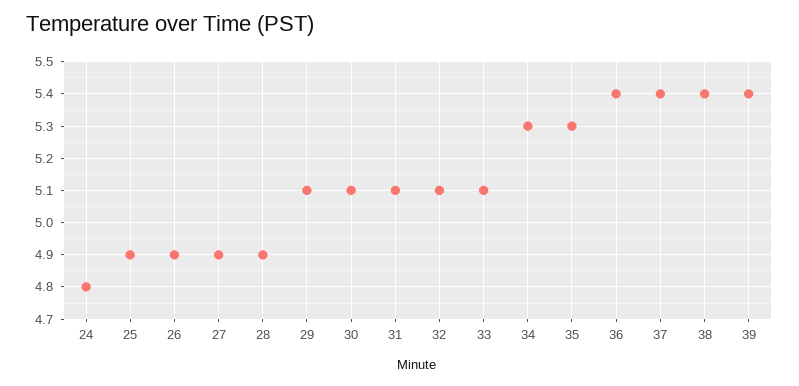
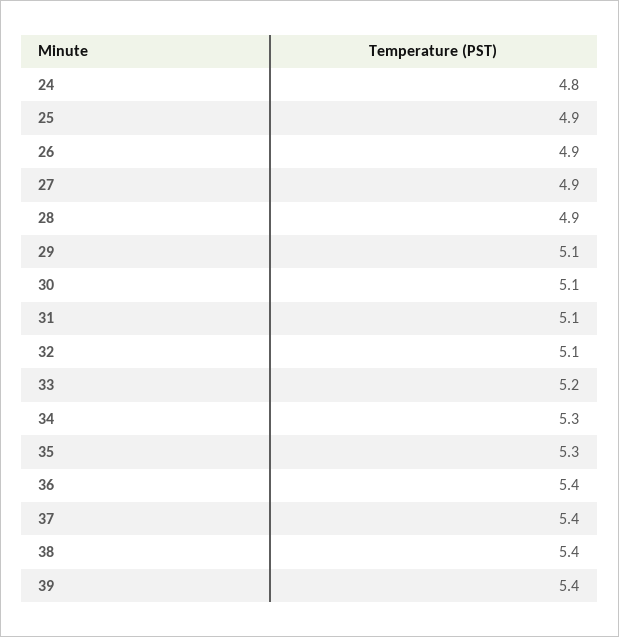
  {
    "24": 4.8,
    "25": 4.9,
    "26": 4.9,
    "27": 4.9,
    "28": 4.9,
    "29": 5.1,
    "30": 5.1,
    "31": 5.1,
    "32": 5.1,
-   "33": 5.1,
+   "33": 5.2,
    "34": 5.3,
    "35": 5.3,
    "36": 5.4,
    "37": 5.4,
    "38": 5.4,
    "39": 5.4
  }

